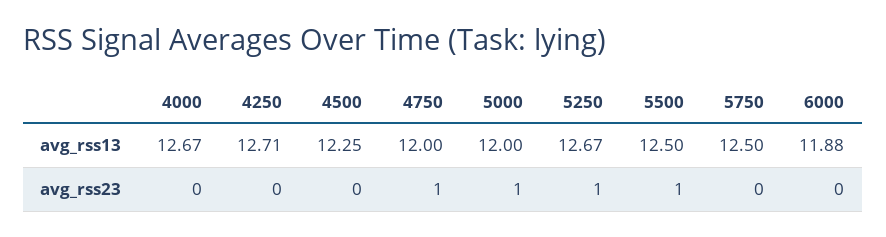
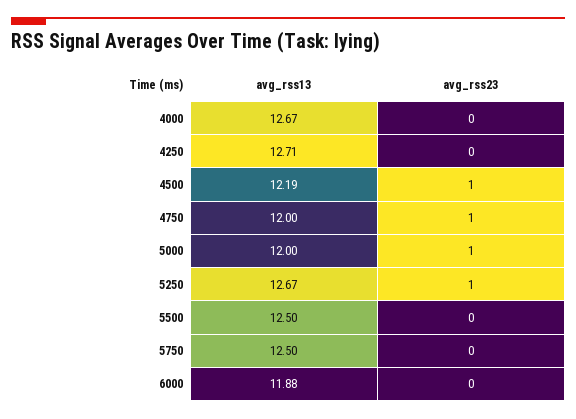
  {
    "4000": {
      "avg_rss13": 12.67,
      "avg_rss23": 0
    },
    "4250": {
      "avg_rss13": 12.71,
      "avg_rss23": 0
    },
    "4500": {
-     "avg_rss13": 12.25,
+     "avg_rss13": 12.19,
-     "avg_rss23": 0
+     "avg_rss23": 1
    },
    "4750": {
      "avg_rss13": 12,
      "avg_rss23": 1
    },
    "5000": {
      "avg_rss13": 12,
      "avg_rss23": 1
    },
    "5250": {
      "avg_rss13": 12.67,
      "avg_rss23": 1
    },
    "5500": {
      "avg_rss13": 12.5,
-     "avg_rss23": 1
+     "avg_rss23": 0
    },
    "5750": {
      "avg_rss13": 12.5,
      "avg_rss23": 0
    },
    "6000": {
      "avg_rss13": 11.88,
      "avg_rss23": 0
    }
  }

